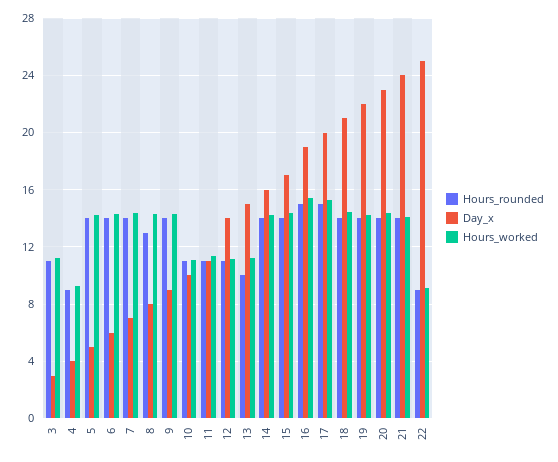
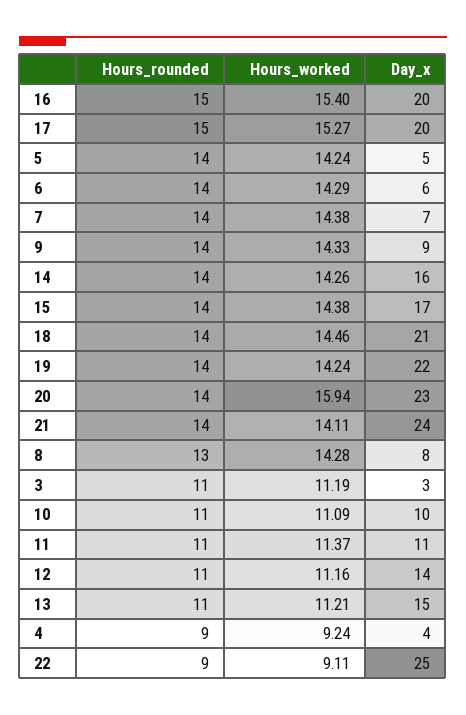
  {
    "Hours_rounded": {
      "3": 11,
      "4": 9,
      "5": 14,
      "6": 14,
      "7": 14,
      "8": 13,
      "9": 14,
      "10": 11,
      "11": 11,
      "12": 11,
-     "13": 10,
+     "13": 11,
      "14": 14,
      "15": 14,
      "16": 15,
      "17": 15,
      "18": 14,
      "19": 14,
      "20": 14,
      "21": 14,
      "22": 9
    },
    "Day_x": {
      "3": 3,
      "4": 4,
      "5": 5,
      "6": 6,
      "7": 7,
      "8": 8,
      "9": 9,
      "10": 10,
      "11": 11,
      "12": 14,
      "13": 15,
      "14": 16,
      "15": 17,
-     "16": 19,
+     "16": 20,
      "17": 20,
      "18": 21,
      "19": 22,
      "20": 23,
      "21": 24,
      "22": 25
    },
    "Hours_worked": {
      "3": 11.19,
      "4": 9.24,
      "5": 14.24,
      "6": 14.29,
      "7": 14.38,
      "8": 14.28,
      "9": 14.33,
      "10": 11.09,
      "11": 11.37,
      "12": 11.16,
      "13": 11.21,
      "14": 14.26,
      "15": 14.38,
      "16": 15.4,
      "17": 15.27,
      "18": 14.46,
      "19": 14.24,
-     "20": 14.5,
+     "20": 15.94,
      "21": 14.11,
      "22": 9.11
    }
  }

